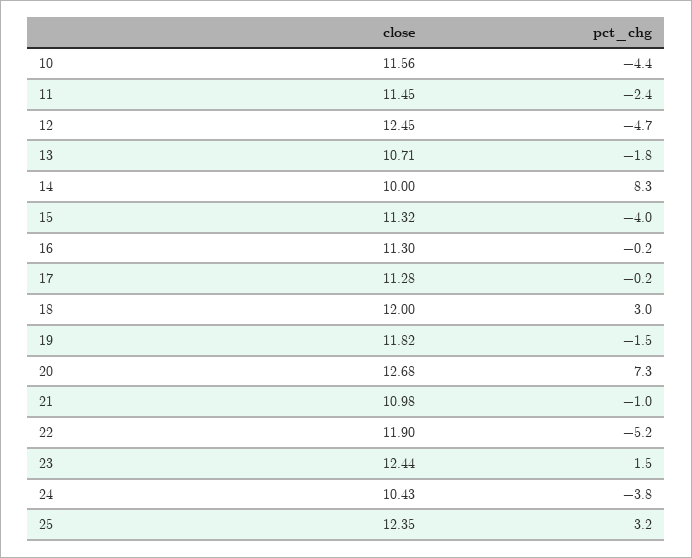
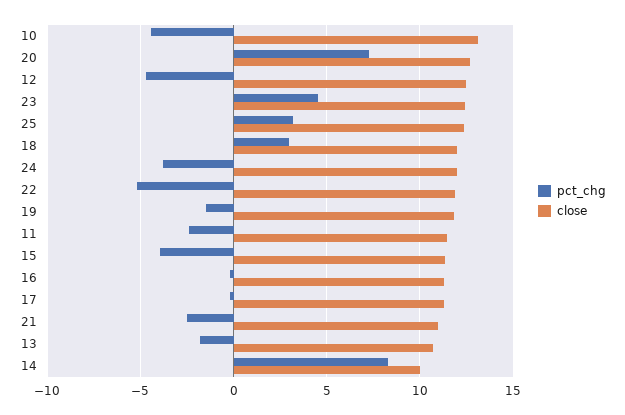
  {
    "close": {
-     "10": 11.56,
+     "10": 13,
      "11": 11.45,
      "12": 12.45,
      "13": 10.71,
      "14": 10,
      "15": 11.32,
      "16": 11.3,
      "17": 11.28,
      "18": 12,
      "19": 11.82,
      "20": 12.68,
      "21": 10.98,
      "22": 11.9,
      "23": 12.44,
-     "24": 10.43,
+     "24": 12,
      "25": 12.35
    },
    "pct_chg": {
      "10": -4.4,
      "11": -2.4,
      "12": -4.7,
      "13": -1.8,
      "14": 8.3,
      "15": -4,
      "16": -0.2,
      "17": -0.2,
      "18": 3,
      "19": -1.5,
      "20": 7.3,
-     "21": -1,
+     "21": -2.5,
      "22": -5.2,
-     "23": 1.5,
+     "23": 4.5,
      "24": -3.8,
      "25": 3.2
    }
  }

